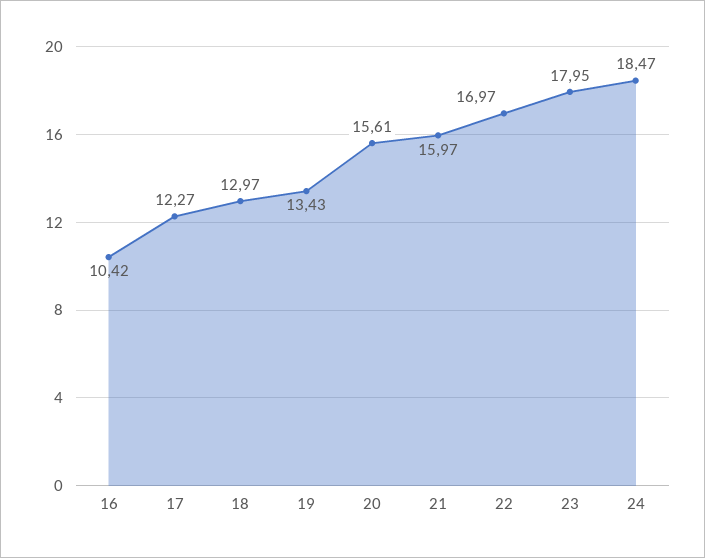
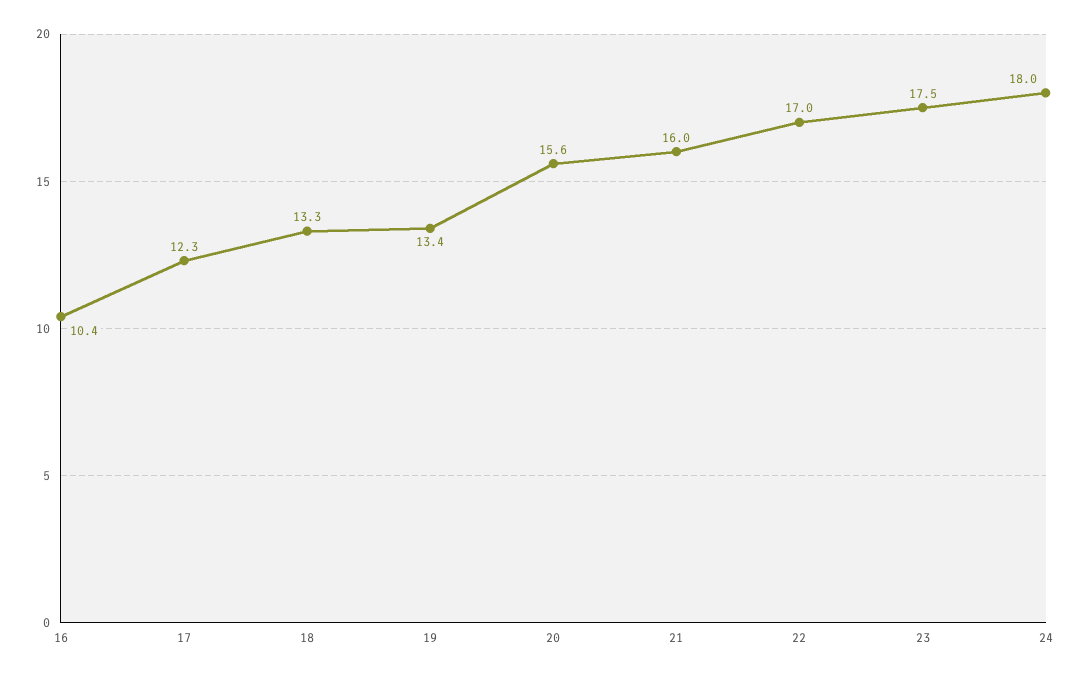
  {
    "16": 10.42,
    "17": 12.27,
-   "18": 12.97,
+   "18": 13.3,
    "19": 13.43,
    "20": 15.61,
    "21": 15.97,
    "22": 16.97,
-   "23": 17.95,
+   "23": 17.5,
-   "24": 18.47
+   "24": 18
  }

